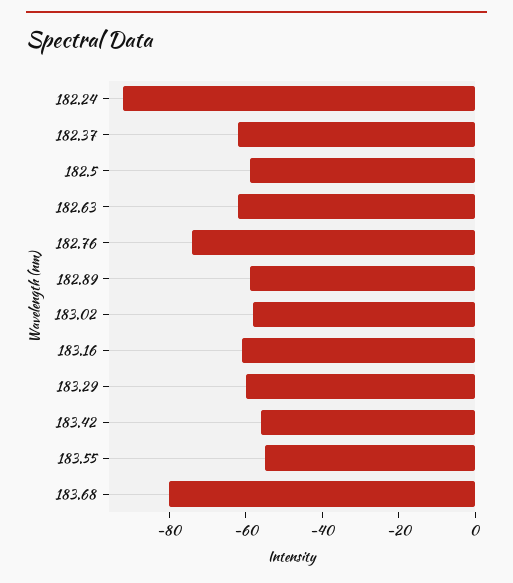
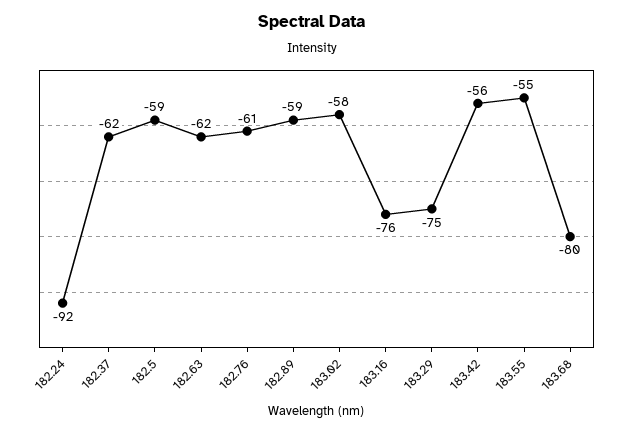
  {
    "182.24": -92,
    "182.37": -62,
    "182.5": -59,
    "182.63": -62,
-   "182.76": -75,
+   "182.76": -61,
    "182.89": -59,
    "183.02": -58,
-   "183.16": -60,
+   "183.16": -76,
-   "183.29": -60,
+   "183.29": -75,
    "183.42": -56,
    "183.55": -55,
    "183.68": -80
  }

